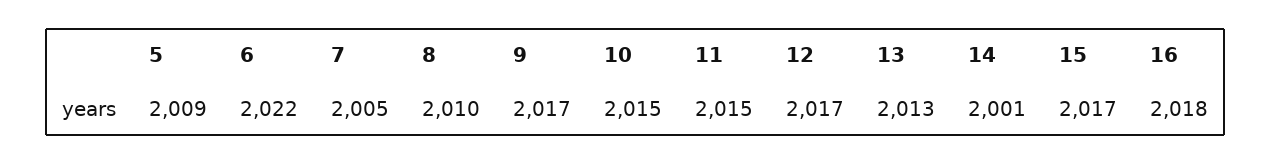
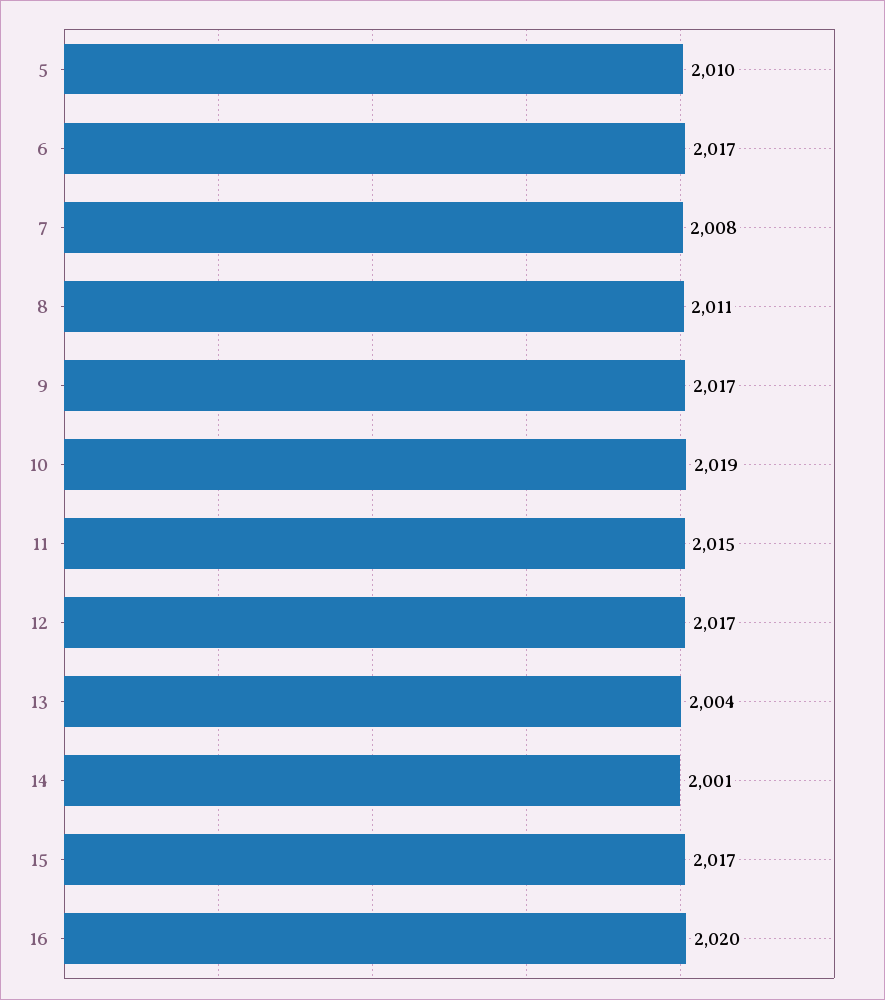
  {
-   "5": 2009,
+   "5": 2010,
-   "6": 2022,
+   "6": 2017,
-   "7": 2005,
+   "7": 2008,
-   "8": 2010,
+   "8": 2011,
    "9": 2017,
-   "10": 2015,
+   "10": 2019,
    "11": 2015,
    "12": 2017,
-   "13": 2013,
+   "13": 2004,
    "14": 2001,
    "15": 2017,
-   "16": 2018
+   "16": 2020
  }

